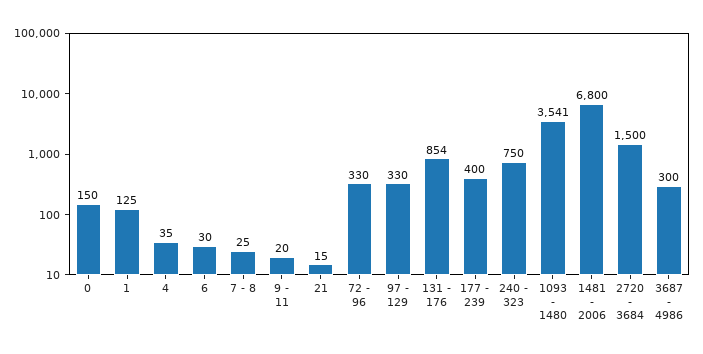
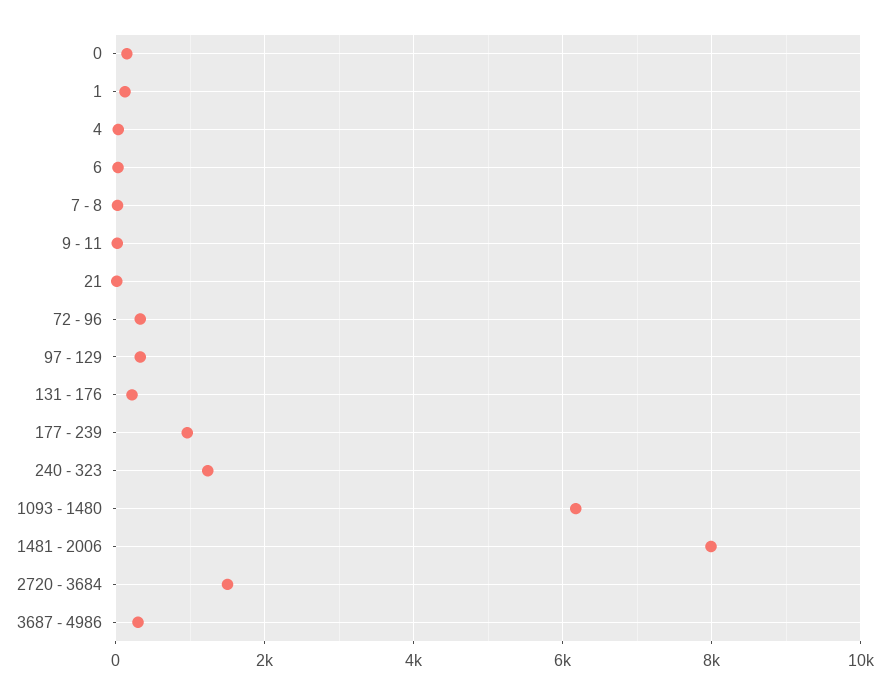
  {
    "0": 150,
    "1": 125,
    "4": 35,
    "6": 30,
    "7 - 8": 25,
    "9 - 11": 20,
    "21": 15,
    "72 - 96": 330,
    "97 - 129": 330,
-   "131 - 176": 854,
+   "131 - 176": 200,
-   "177 - 239": 400,
+   "177 - 239": 1000,
-   "240 - 323": 750,
+   "240 - 323": 1200,
-   "1093 - 1480": 3541,
+   "1093 - 1480": 6200,
-   "1481 - 2006": 6800,
+   "1481 - 2006": 8000,
    "2720 - 3684": 1500,
    "3687 - 4986": 300
  }

